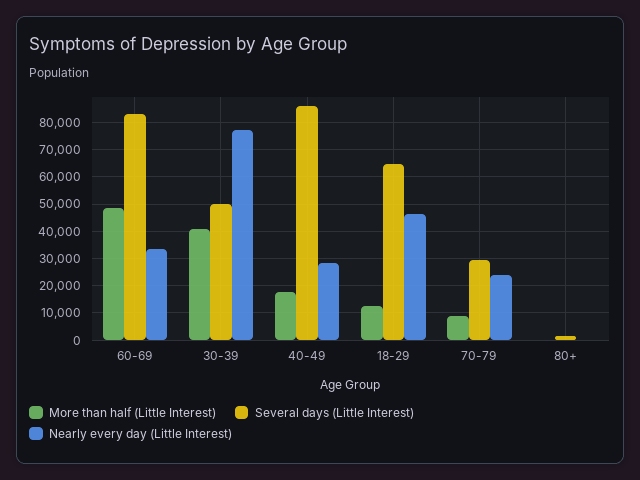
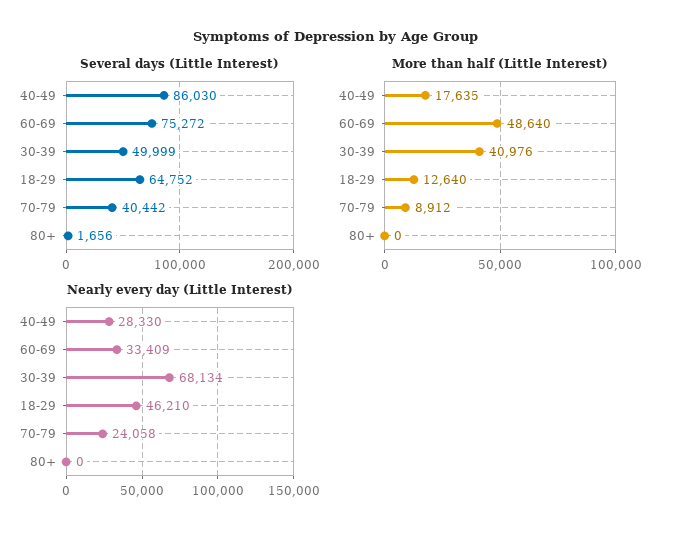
  {
    "More than half (Little Interest)": {
      "60-69": 48640,
      "30-39": 40976,
      "40-49": 17635,
      "18-29": 12640,
      "70-79": 8912,
      "80+": 0
    },
    "Several days (Little Interest)": {
-     "60-69": 82500,
+     "60-69": 75272,
      "30-39": 49999,
      "40-49": 86030,
      "18-29": 64752,
-     "70-79": 30000,
+     "70-79": 40442,
      "80+": 1656
    },
    "Nearly every day (Little Interest)": {
      "60-69": 33409,
-     "30-39": 77500,
+     "30-39": 68134,
      "40-49": 28330,
      "18-29": 46210,
      "70-79": 24058,
      "80+": 0
    }
  }

